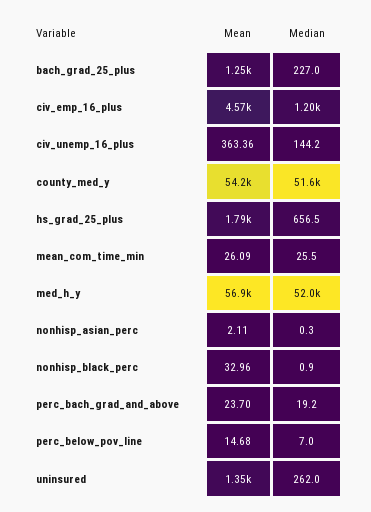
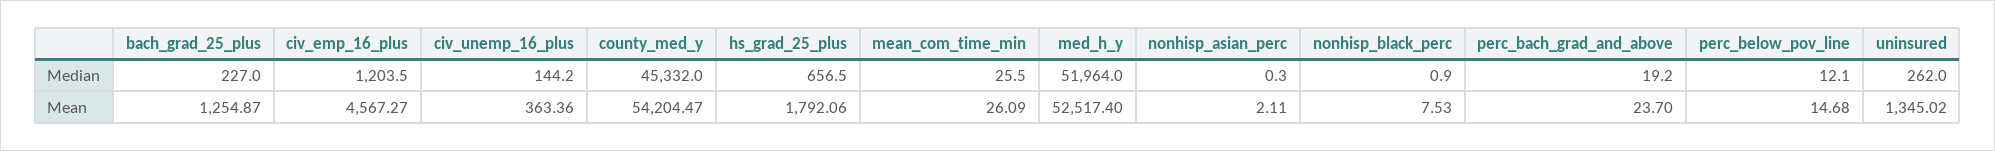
  {
    "Mean": {
      "bach_grad_25_plus": 1254.87,
      "civ_emp_16_plus": 4567.27,
      "civ_unemp_16_plus": 363.36,
      "county_med_y": 54204.47,
      "hs_grad_25_plus": 1792.06,
      "mean_com_time_min": 26.09,
-     "med_h_y": 56900,
+     "med_h_y": 52517.4,
      "nonhisp_asian_perc": 2.11,
-     "nonhisp_black_perc": 32.96,
+     "nonhisp_black_perc": 7.53,
      "perc_bach_grad_and_above": 23.7,
      "perc_below_pov_line": 14.68,
      "uninsured": 1345.02
    },
    "Median": {
      "bach_grad_25_plus": 227,
      "civ_emp_16_plus": 1203.5,
      "civ_unemp_16_plus": 144.2,
-     "county_med_y": 51600,
+     "county_med_y": 45332,
      "hs_grad_25_plus": 656.5,
      "mean_com_time_min": 25.5,
      "med_h_y": 51964,
      "nonhisp_asian_perc": 0.3,
      "nonhisp_black_perc": 0.9,
      "perc_bach_grad_and_above": 19.2,
-     "perc_below_pov_line": 7,
+     "perc_below_pov_line": 12.1,
      "uninsured": 262
    }
  }

